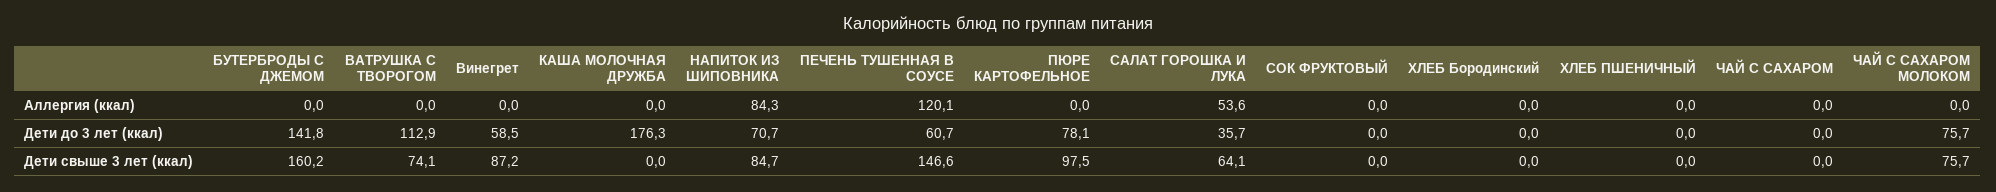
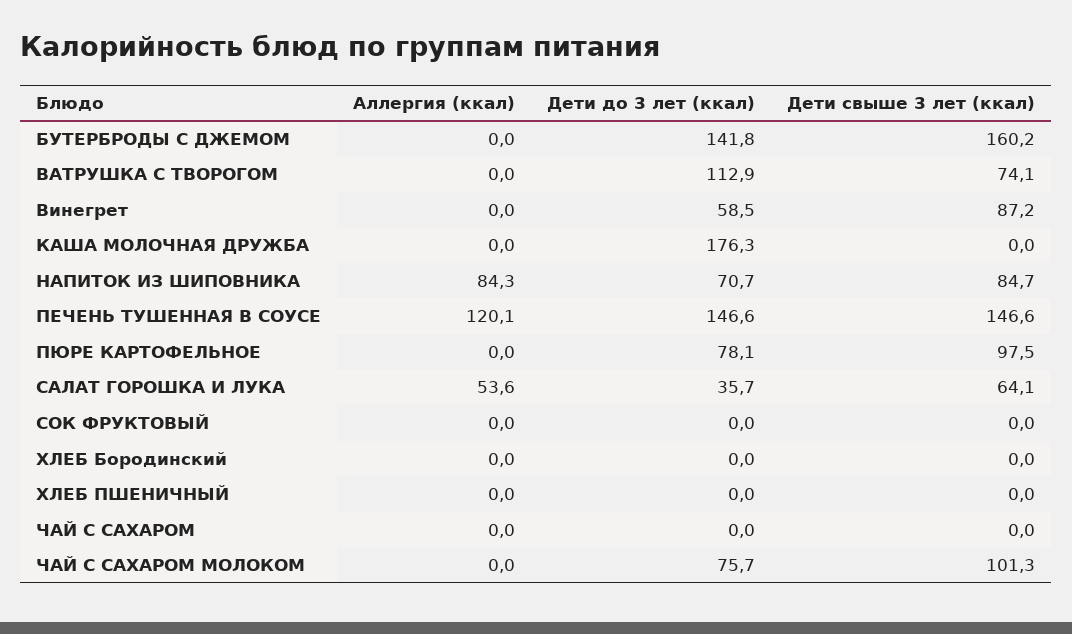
  {
    "БУТЕРБРОДЫ С ДЖЕМОМ": {
      "Аллергия (ккал)": 0,
      "Дети до 3 лет (ккал)": 141.8,
      "Дети свыше 3 лет (ккал)": 160.2
    },
    "ВАТРУШКА С ТВОРОГОМ": {
      "Аллергия (ккал)": 0,
      "Дети до 3 лет (ккал)": 112.9,
      "Дети свыше 3 лет (ккал)": 74.1
    },
    "Винегрет": {
      "Аллергия (ккал)": 0,
      "Дети до 3 лет (ккал)": 58.5,
      "Дети свыше 3 лет (ккал)": 87.2
    },
    "КАША МОЛОЧНАЯ ДРУЖБА": {
      "Аллергия (ккал)": 0,
      "Дети до 3 лет (ккал)": 176.3,
      "Дети свыше 3 лет (ккал)": 0
    },
    "НАПИТОК ИЗ ШИПОВНИКА": {
      "Аллергия (ккал)": 84.3,
      "Дети до 3 лет (ккал)": 70.7,
      "Дети свыше 3 лет (ккал)": 84.7
    },
    "ПЕЧЕНЬ ТУШЕННАЯ В СОУСЕ": {
      "Аллергия (ккал)": 120.1,
-     "Дети до 3 лет (ккал)": 60.7,
+     "Дети до 3 лет (ккал)": 146.6,
      "Дети свыше 3 лет (ккал)": 146.6
    },
    "ПЮРЕ КАРТОФЕЛЬНОЕ": {
      "Аллергия (ккал)": 0,
      "Дети до 3 лет (ккал)": 78.1,
      "Дети свыше 3 лет (ккал)": 97.5
    },
    "САЛАТ ГОРОШКА И ЛУКА": {
      "Аллергия (ккал)": 53.6,
      "Дети до 3 лет (ккал)": 35.7,
      "Дети свыше 3 лет (ккал)": 64.1
    },
    "СОК ФРУКТОВЫЙ": {
      "Аллергия (ккал)": 0,
      "Дети до 3 лет (ккал)": 0,
      "Дети свыше 3 лет (ккал)": 0
    },
    "ХЛЕБ Бородинский": {
      "Аллергия (ккал)": 0,
      "Дети до 3 лет (ккал)": 0,
      "Дети свыше 3 лет (ккал)": 0
    },
    "ХЛЕБ ПШЕНИЧНЫЙ": {
      "Аллергия (ккал)": 0,
      "Дети до 3 лет (ккал)": 0,
      "Дети свыше 3 лет (ккал)": 0
    },
    "ЧАЙ С САХАРОМ": {
      "Аллергия (ккал)": 0,
      "Дети до 3 лет (ккал)": 0,
      "Дети свыше 3 лет (ккал)": 0
    },
    "ЧАЙ С САХАРОМ МОЛОКОМ": {
      "Аллергия (ккал)": 0,
      "Дети до 3 лет (ккал)": 75.7,
-     "Дети свыше 3 лет (ккал)": 75.7
+     "Дети свыше 3 лет (ккал)": 101.3
    }
  }

